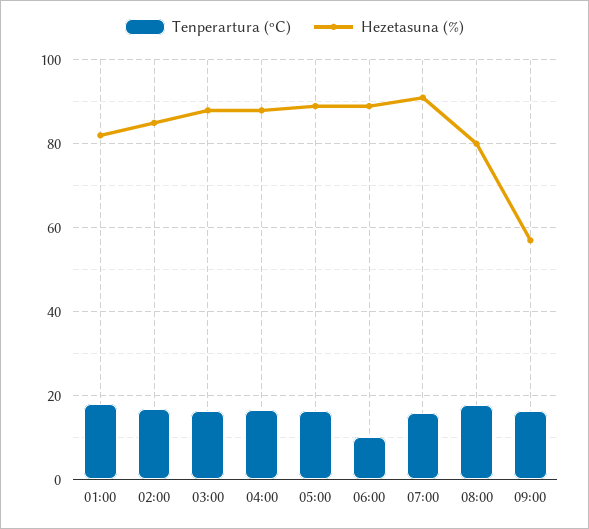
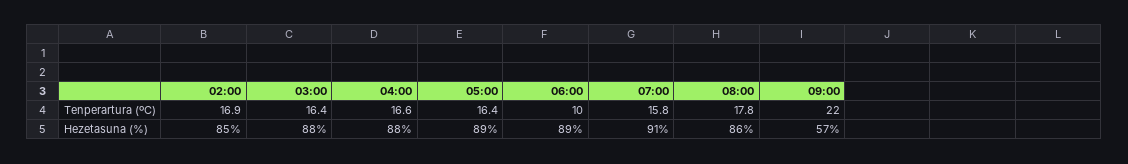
  {
    "Tenperartura (ºC)": {
-     "01:00": 18,
      "02:00": 16.9,
      "03:00": 16.4,
      "04:00": 16.6,
      "05:00": 16.4,
      "06:00": 10,
      "07:00": 15.8,
      "08:00": 17.8,
-     "09:00": 16
+     "09:00": 22
    },
    "Hezetasuna (%)": {
-     "01:00": 82,
      "02:00": 85,
      "03:00": 88,
      "04:00": 88,
      "05:00": 89,
      "06:00": 89,
      "07:00": 91,
-     "08:00": 80,
+     "08:00": 86,
      "09:00": 57
    }
  }

